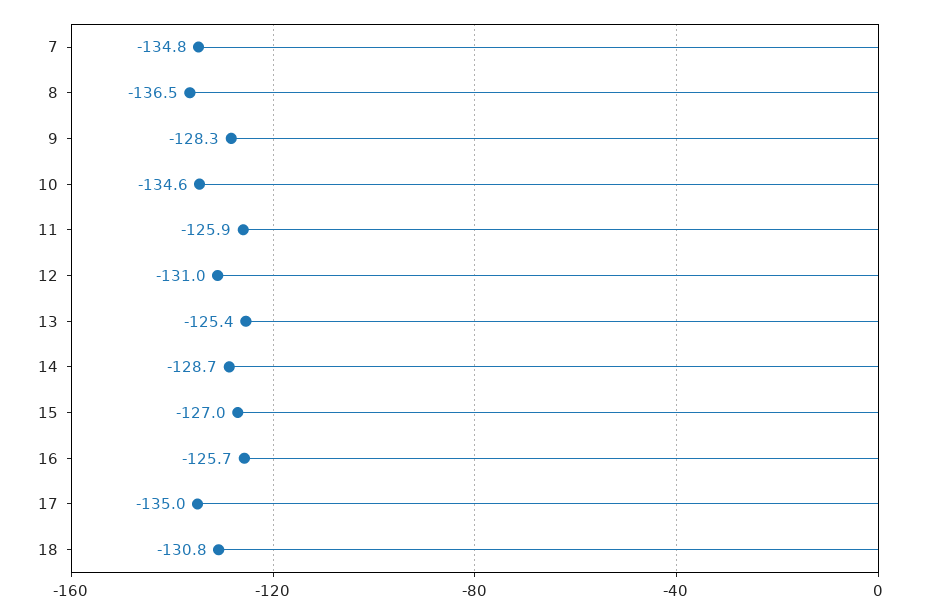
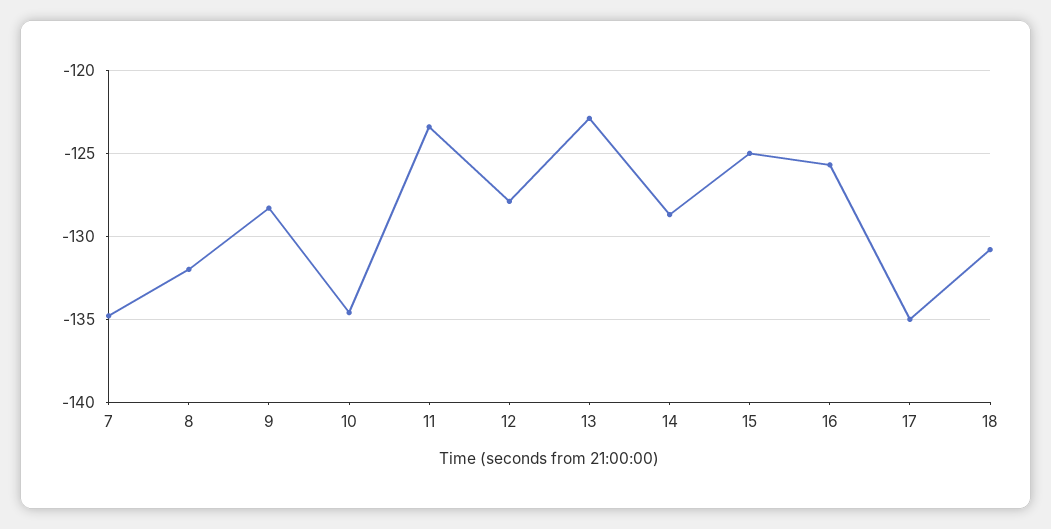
  {
    "7": -134.8,
-   "8": -136.5,
+   "8": -132,
    "9": -128.3,
    "10": -134.6,
-   "11": -125.9,
+   "11": -123.5,
-   "12": -131,
+   "12": -128,
-   "13": -125.4,
+   "13": -123,
    "14": -128.7,
-   "15": -127,
+   "15": -125,
    "16": -125.7,
    "17": -135,
    "18": -130.8
  }

